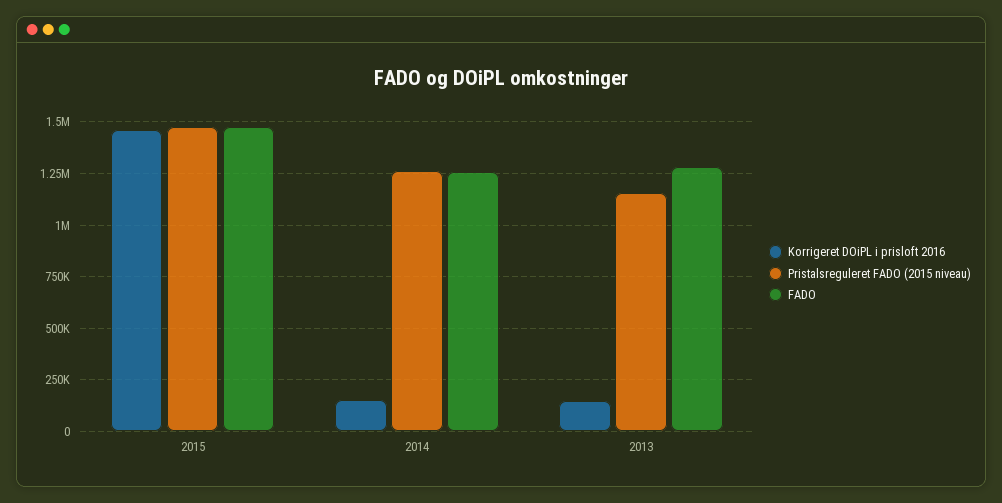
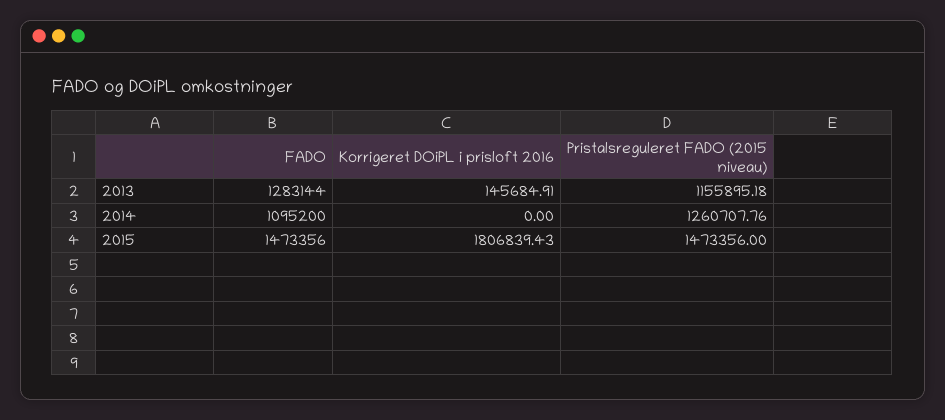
  {
    "Korrigeret DOiPL i prisloft 2016": {
-     "2015": 1450000,
+     "2015": 1806839.43,
-     "2014": 150000,
+     "2014": 0,
      "2013": 145684.91
    },
    "Pristalsreguleret FADO (2015 niveau)": {
      "2015": 1473356,
      "2014": 1260707.76,
      "2013": 1155895.18
    },
    "FADO": {
      "2015": 1473356,
-     "2014": 1250000,
+     "2014": 1095200,
      "2013": 1283144
    }
  }

